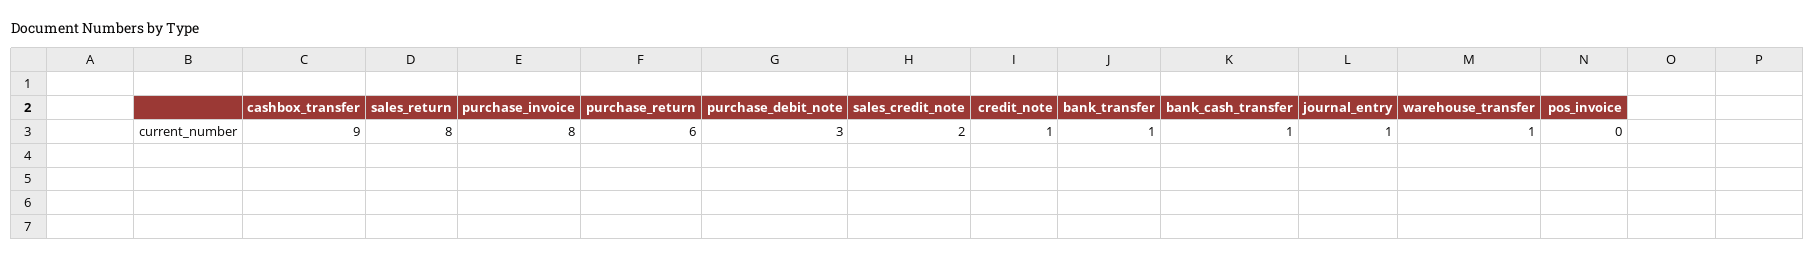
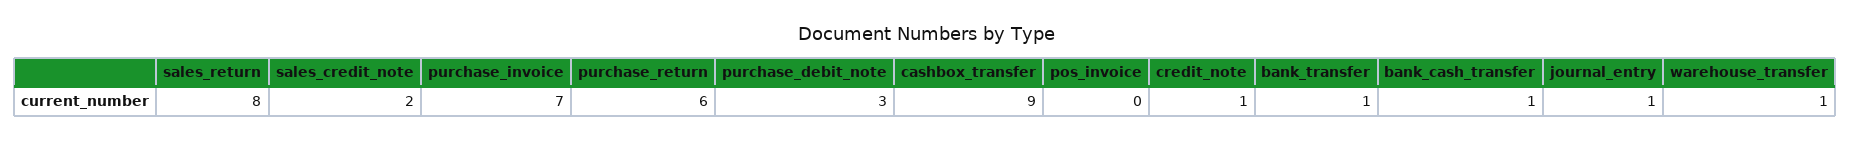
  {
    "cashbox_transfer": 9,
    "sales_return": 8,
-   "purchase_invoice": 8,
+   "purchase_invoice": 7,
    "purchase_return": 6,
    "purchase_debit_note": 3,
    "sales_credit_note": 2,
    "credit_note": 1,
    "bank_transfer": 1,
    "bank_cash_transfer": 1,
    "journal_entry": 1,
    "warehouse_transfer": 1,
    "pos_invoice": 0
  }

